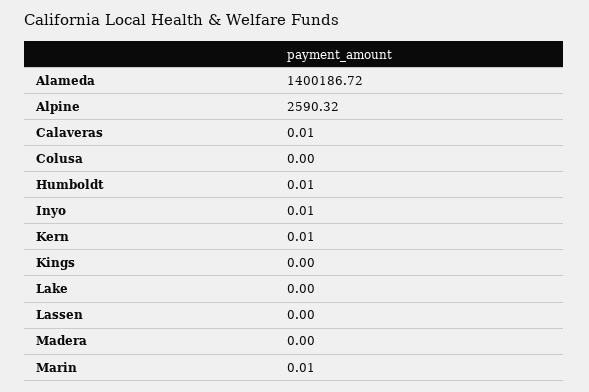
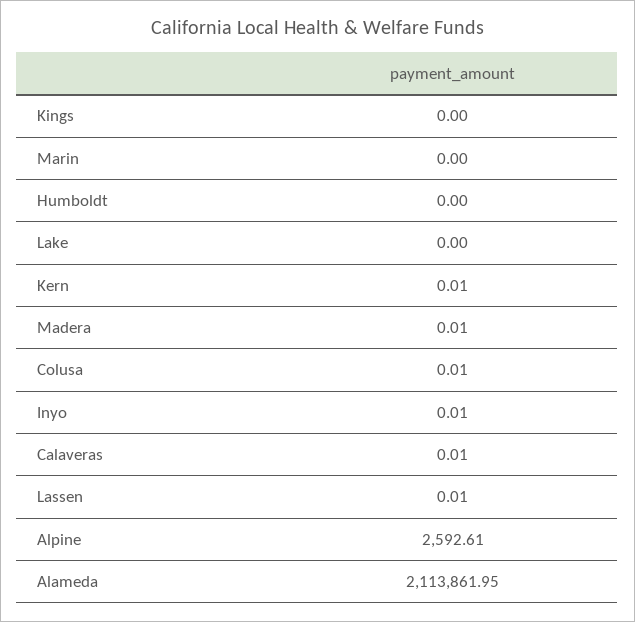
  {
-   "Alameda": 1400186.72,
+   "Alameda": 2113861.95,
-   "Alpine": 2590.32,
+   "Alpine": 2592.61,
    "Calaveras": 0.01,
-   "Colusa": 0,
+   "Colusa": 0.01,
-   "Humboldt": 0.01,
+   "Humboldt": 0,
    "Inyo": 0.01,
    "Kern": 0.01,
    "Kings": 0,
    "Lake": 0,
-   "Lassen": 0,
+   "Lassen": 0.01,
-   "Madera": 0,
+   "Madera": 0.01,
-   "Marin": 0.01
+   "Marin": 0
  }

